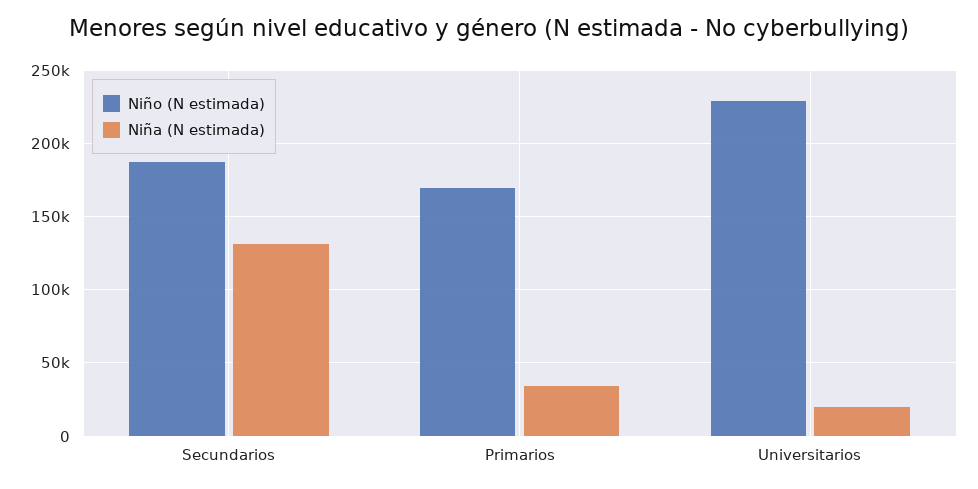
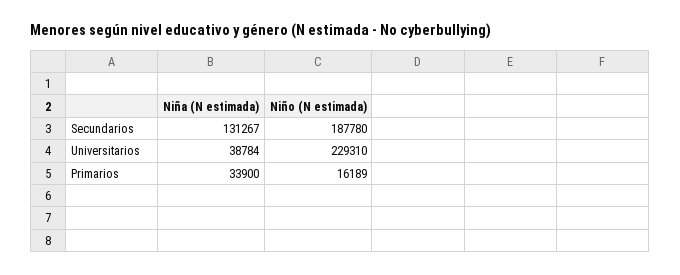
  {
    "Niño (N estimada)": {
      "Secundarios": 187780,
-     "Primarios": 170000,
+     "Primarios": 16189,
      "Universitarios": 229310
    },
    "Niña (N estimada)": {
      "Secundarios": 131267,
      "Primarios": 33900,
-     "Universitarios": 20000
+     "Universitarios": 38784
    }
  }

